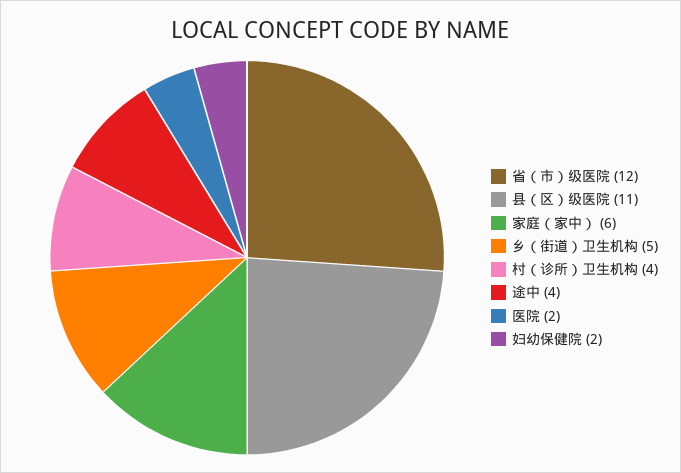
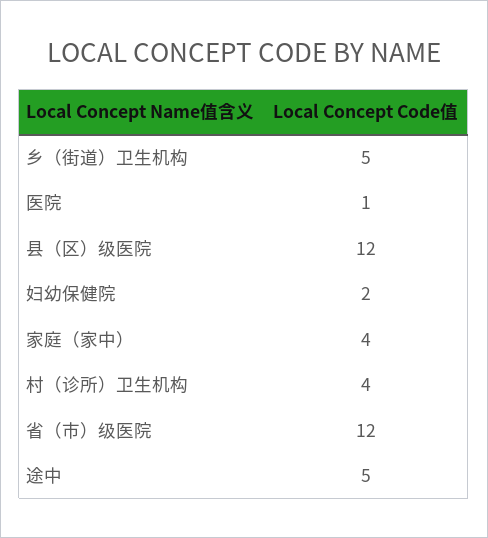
  {
    "省（市）级医院": 12,
-   "县（区）级医院": 11,
+   "县（区）级医院": 12,
-   "家庭（家中）": 6,
+   "家庭（家中）": 4,
    "乡（街道）卫生机构": 5,
    "村（诊所）卫生机构": 4,
-   "途中": 4,
+   "途中": 5,
-   "医院": 2,
+   "医院": 1,
    "妇幼保健院": 2
  }

